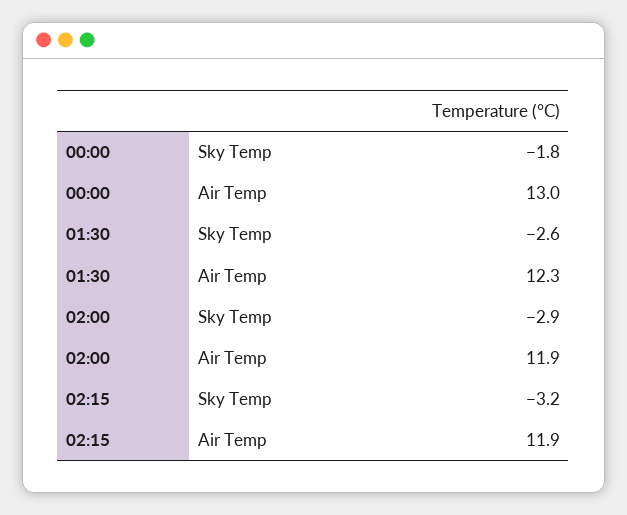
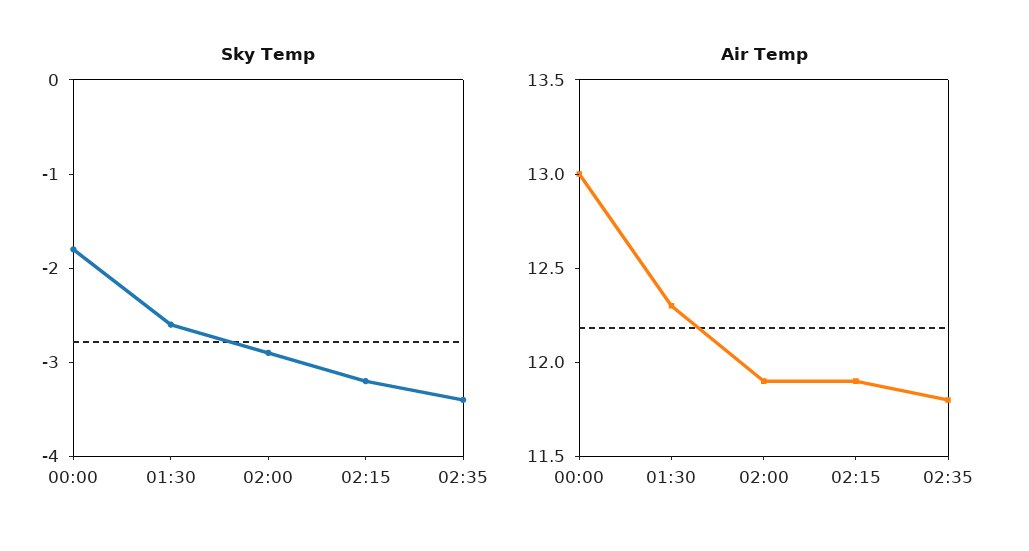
  {
    "Sky Temp": {
      "00:00": -1.8,
      "01:30": -2.6,
      "02:00": -2.9,
-     "02:15": -3.2
+     "02:15": -3.2,
+     "02:35": -3.4
    },
    "Air Temp": {
      "00:00": 13,
      "01:30": 12.3,
      "02:00": 11.9,
-     "02:15": 11.9
+     "02:15": 11.9,
+     "02:35": 11.8
    }
  }

